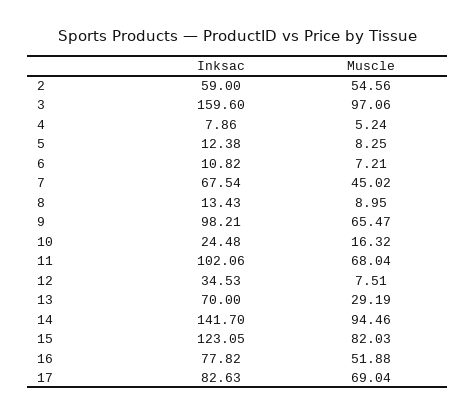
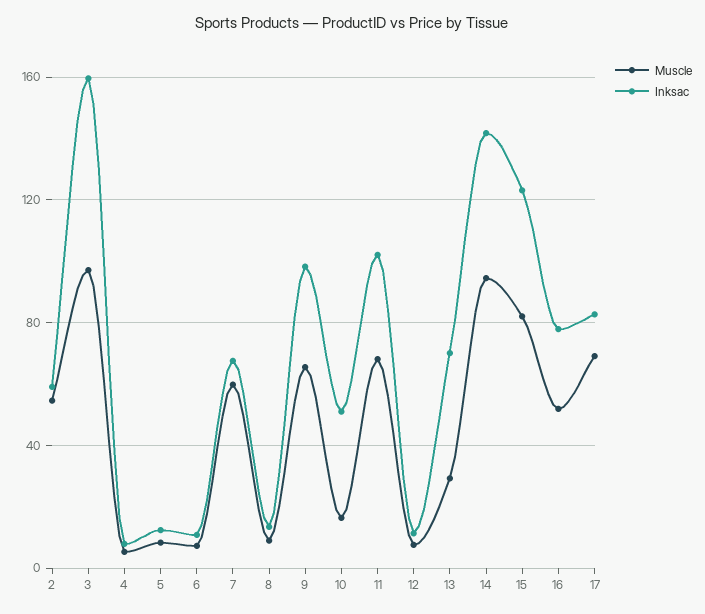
  {
    "Inksac": {
      "2": 59,
      "3": 159.6,
      "4": 7.86,
      "5": 12.38,
      "6": 10.82,
      "7": 67.54,
      "8": 13.43,
      "9": 98.21,
-     "10": 24.48,
+     "10": 50,
      "11": 102.06,
-     "12": 34.53,
+     "12": 10,
      "13": 70,
      "14": 141.7,
      "15": 123.05,
      "16": 77.82,
      "17": 82.63
    },
    "Muscle": {
      "2": 54.56,
      "3": 97.06,
      "4": 5.24,
      "5": 8.25,
      "6": 7.21,
-     "7": 45.02,
+     "7": 60,
      "8": 8.95,
      "9": 65.47,
      "10": 16.32,
      "11": 68.04,
      "12": 7.51,
      "13": 29.19,
      "14": 94.46,
      "15": 82.03,
      "16": 51.88,
      "17": 69.04
    }
  }

